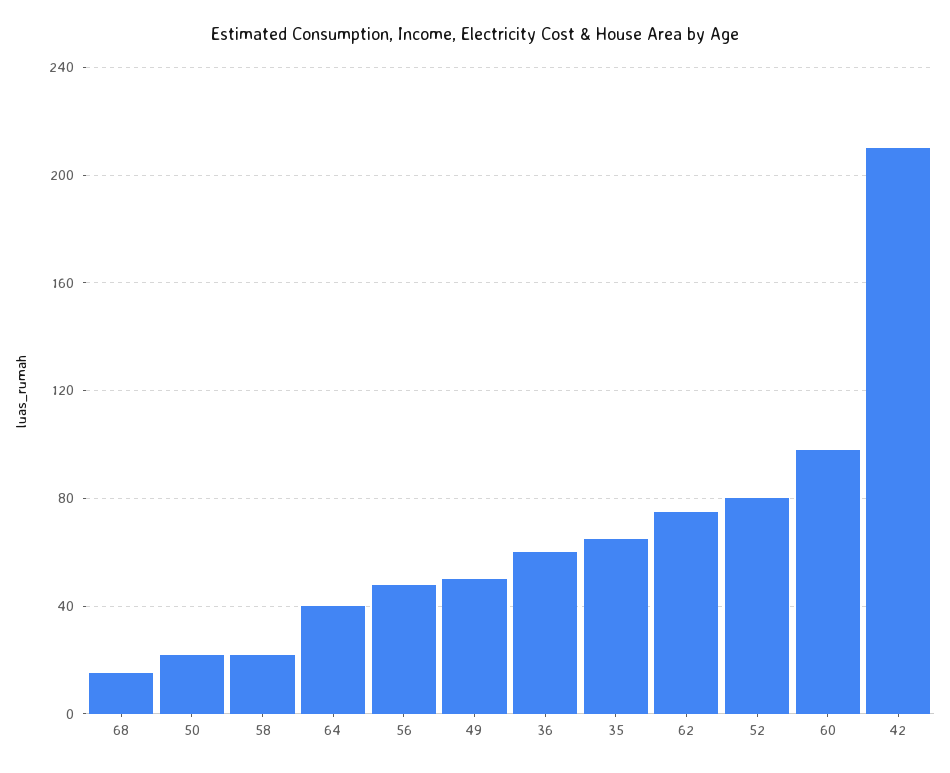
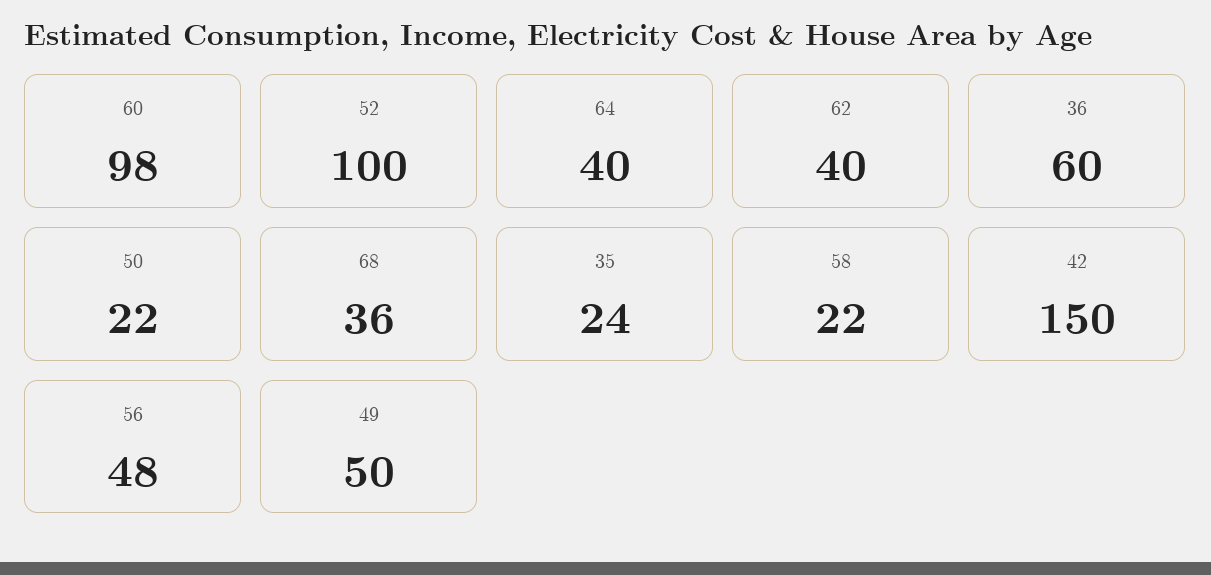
  {
-   "68": 15,
+   "68": 36,
    "50": 22,
    "58": 22,
    "64": 40,
    "56": 48,
    "49": 50,
    "36": 60,
-   "35": 65,
+   "35": 24,
-   "62": 75,
+   "62": 40,
-   "52": 80,
+   "52": 100,
    "60": 98,
-   "42": 210
+   "42": 150
  }

